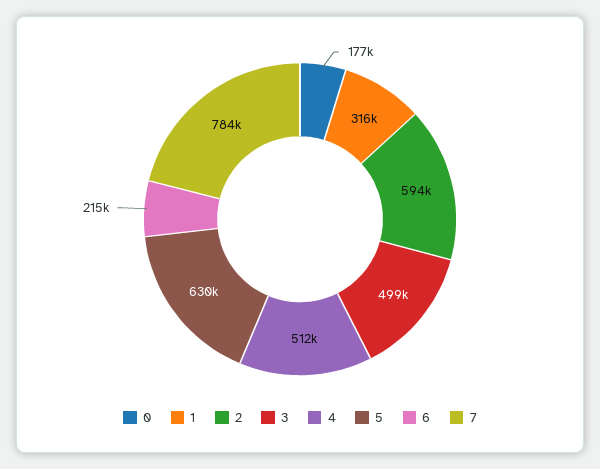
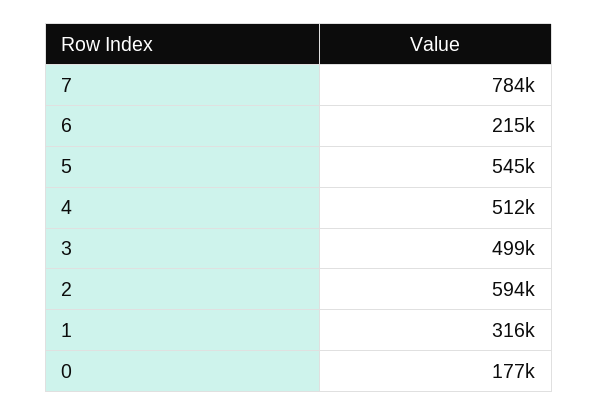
  {
    "0": 177000,
    "1": 316000,
    "2": 594000,
    "3": 499000,
    "4": 512000,
-   "5": 630000,
+   "5": 545000,
    "6": 215000,
    "7": 784000
  }

